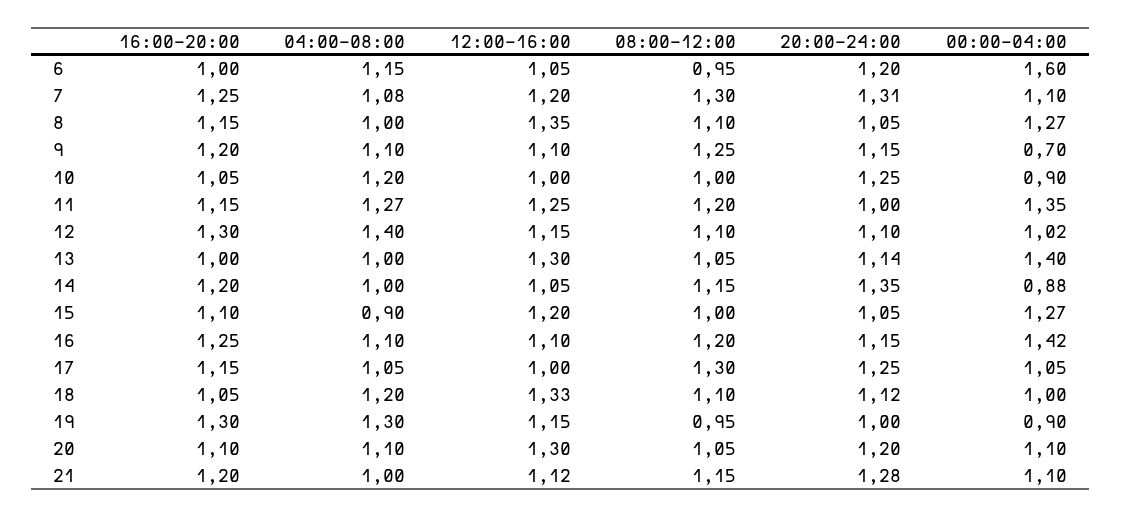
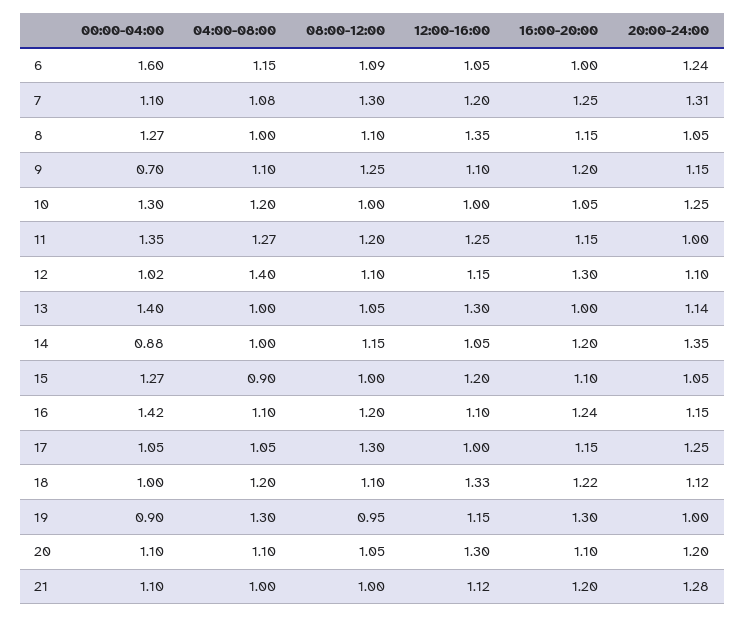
  {
    "16:00-20:00": {
      "6": 1,
      "7": 1.25,
      "8": 1.15,
      "9": 1.2,
      "10": 1.05,
      "11": 1.15,
      "12": 1.3,
      "13": 1,
      "14": 1.2,
      "15": 1.1,
-     "16": 1.25,
+     "16": 1.24,
      "17": 1.15,
-     "18": 1.05,
+     "18": 1.22,
      "19": 1.3,
      "20": 1.1,
      "21": 1.2
    },
    "04:00-08:00": {
      "6": 1.15,
      "7": 1.08,
      "8": 1,
      "9": 1.1,
      "10": 1.2,
      "11": 1.27,
      "12": 1.4,
      "13": 1,
      "14": 1,
      "15": 0.9,
      "16": 1.1,
      "17": 1.05,
      "18": 1.2,
      "19": 1.3,
      "20": 1.1,
      "21": 1
    },
    "12:00-16:00": {
      "6": 1.05,
      "7": 1.2,
      "8": 1.35,
      "9": 1.1,
      "10": 1,
      "11": 1.25,
      "12": 1.15,
      "13": 1.3,
      "14": 1.05,
      "15": 1.2,
      "16": 1.1,
      "17": 1,
      "18": 1.33,
      "19": 1.15,
      "20": 1.3,
      "21": 1.12
    },
    "08:00-12:00": {
-     "6": 0.95,
+     "6": 1.09,
      "7": 1.3,
      "8": 1.1,
      "9": 1.25,
      "10": 1,
      "11": 1.2,
      "12": 1.1,
      "13": 1.05,
      "14": 1.15,
      "15": 1,
      "16": 1.2,
      "17": 1.3,
      "18": 1.1,
      "19": 0.95,
      "20": 1.05,
-     "21": 1.15
+     "21": 1
    },
    "20:00-24:00": {
-     "6": 1.2,
+     "6": 1.24,
      "7": 1.31,
      "8": 1.05,
      "9": 1.15,
      "10": 1.25,
      "11": 1,
      "12": 1.1,
      "13": 1.14,
      "14": 1.35,
      "15": 1.05,
      "16": 1.15,
      "17": 1.25,
      "18": 1.12,
      "19": 1,
      "20": 1.2,
      "21": 1.28
    },
    "00:00-04:00": {
      "6": 1.6,
      "7": 1.1,
      "8": 1.27,
      "9": 0.7,
-     "10": 0.9,
+     "10": 1.3,
      "11": 1.35,
      "12": 1.02,
      "13": 1.4,
      "14": 0.88,
      "15": 1.27,
      "16": 1.42,
      "17": 1.05,
      "18": 1,
      "19": 0.9,
      "20": 1.1,
      "21": 1.1
    }
  }

